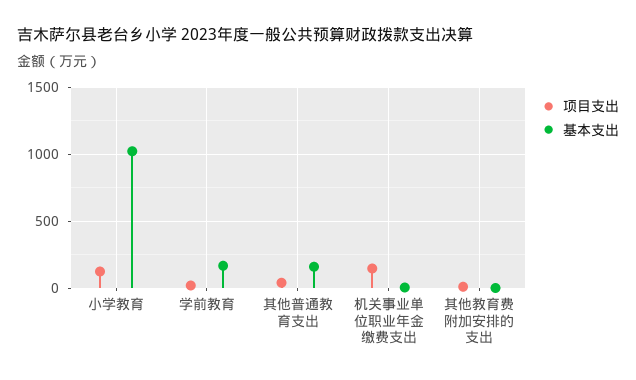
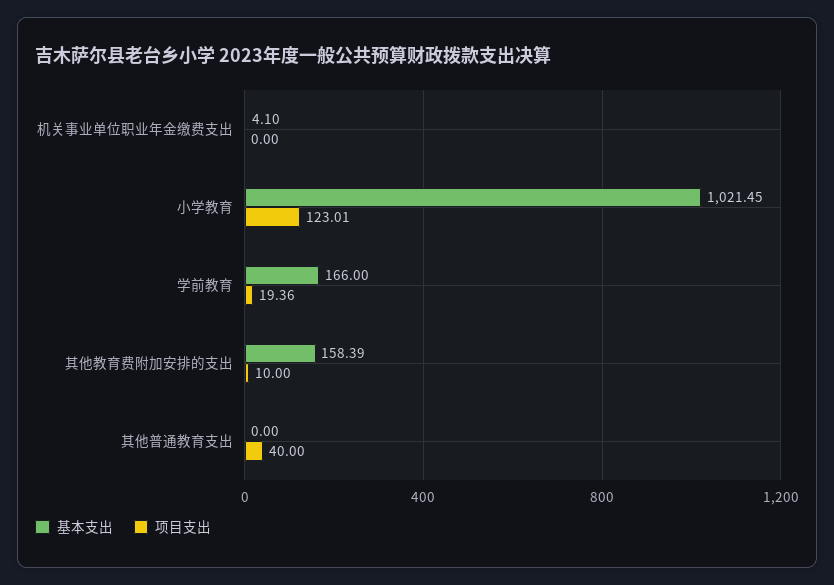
  {
    "项目支出": {
      "小学教育": 123.01,
      "学前教育": 19.36,
      "其他普通教育支出": 40,
-     "机关事业单位职业年金缴费支出": 150,
+     "机关事业单位职业年金缴费支出": 0,
      "其他教育费附加安排的支出": 10
    },
    "基本支出": {
      "小学教育": 1021.45,
      "学前教育": 166,
-     "其他普通教育支出": 150,
+     "其他普通教育支出": 0,
      "机关事业单位职业年金缴费支出": 4.1,
-     "其他教育费附加安排的支出": 0
+     "其他教育费附加安排的支出": 158.39
    }
  }

